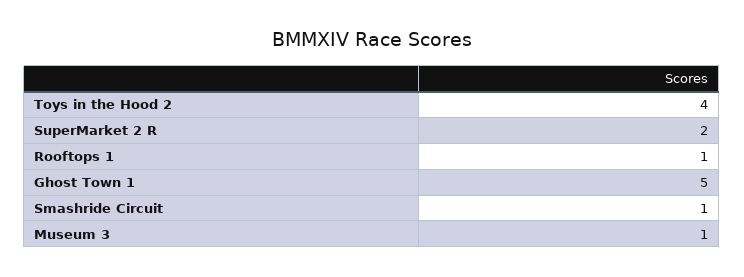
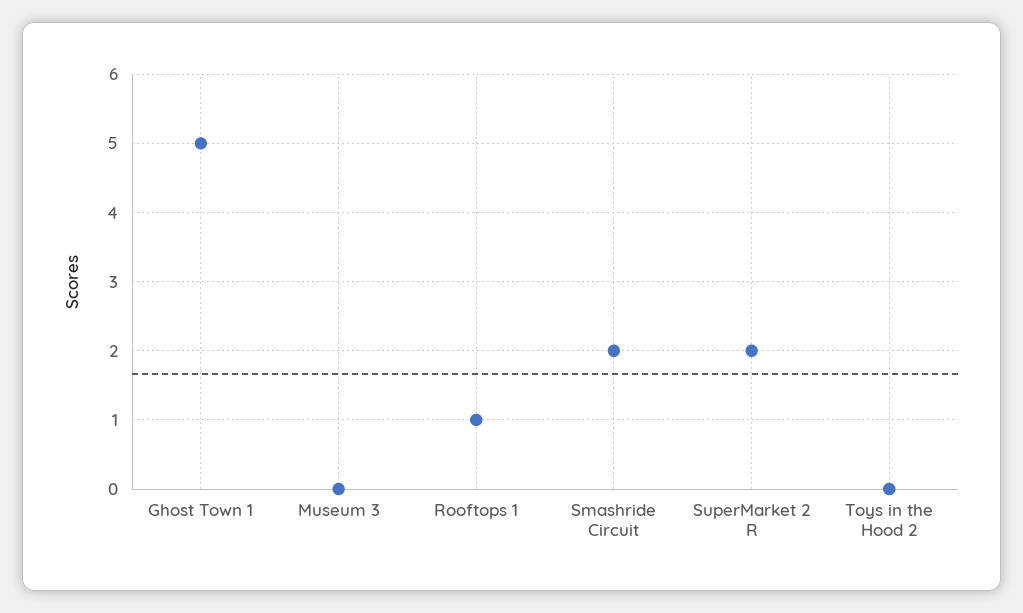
  {
-   "Toys in the Hood 2": 4,
+   "Toys in the Hood 2": 0,
    "SuperMarket 2 R": 2,
    "Rooftops 1": 1,
    "Ghost Town 1": 5,
-   "Smashride Circuit": 1,
+   "Smashride Circuit": 2,
-   "Museum 3": 1
+   "Museum 3": 0
  }

